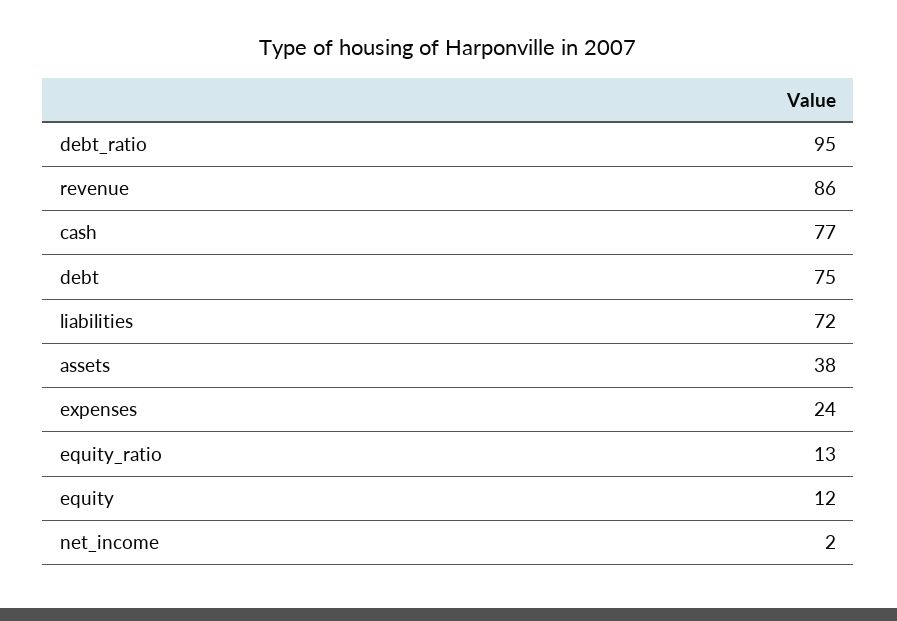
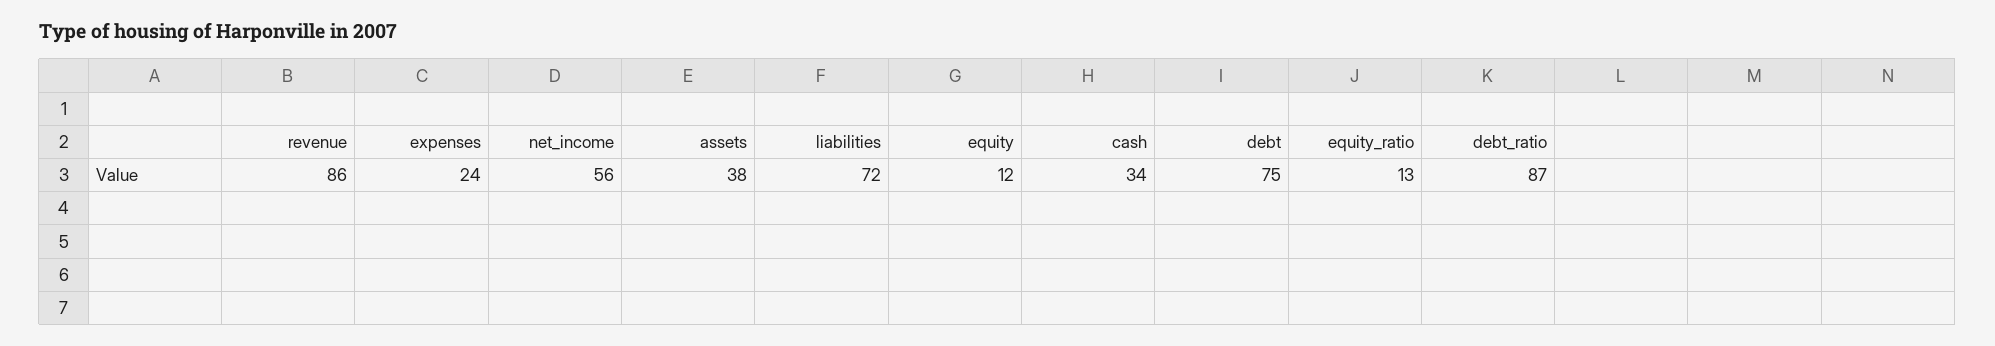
  {
-   "debt_ratio": 95,
+   "debt_ratio": 87,
    "revenue": 86,
-   "cash": 77,
+   "cash": 34,
    "debt": 75,
    "liabilities": 72,
    "assets": 38,
    "expenses": 24,
    "equity_ratio": 13,
    "equity": 12,
-   "net_income": 2
+   "net_income": 56
  }

